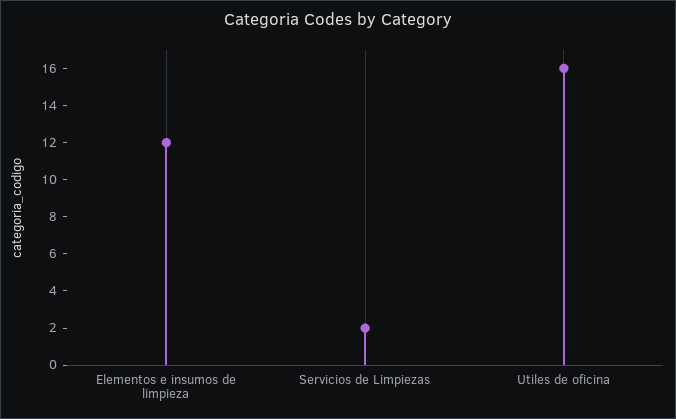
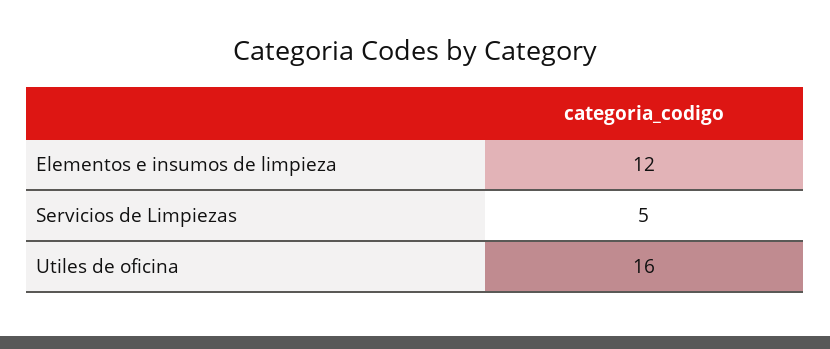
  {
    "Elementos e insumos de limpieza": 12,
-   "Servicios de Limpiezas": 2,
+   "Servicios de Limpiezas": 5,
    "Utiles de oficina": 16
  }

